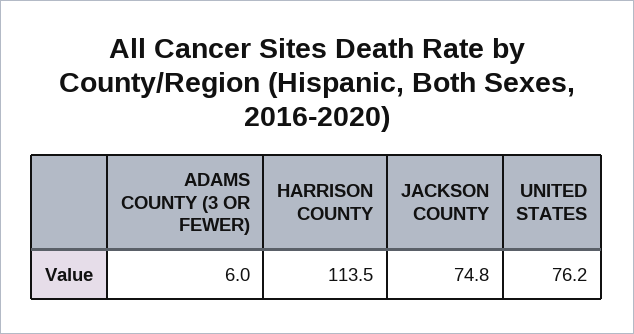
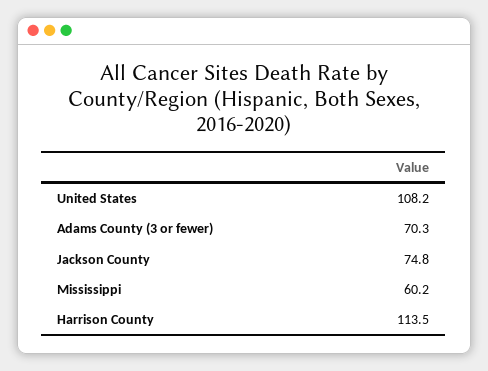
  {
-   "ADAMS COUNTY (3 OR FEWER)": 6,
+   "ADAMS COUNTY (3 OR FEWER)": 70.3,
    "HARRISON COUNTY": 113.5,
    "JACKSON COUNTY": 74.8,
-   "UNITED STATES": 76.2
+   "UNITED STATES": 108.2,
+   "Mississippi": 60.2
  }

